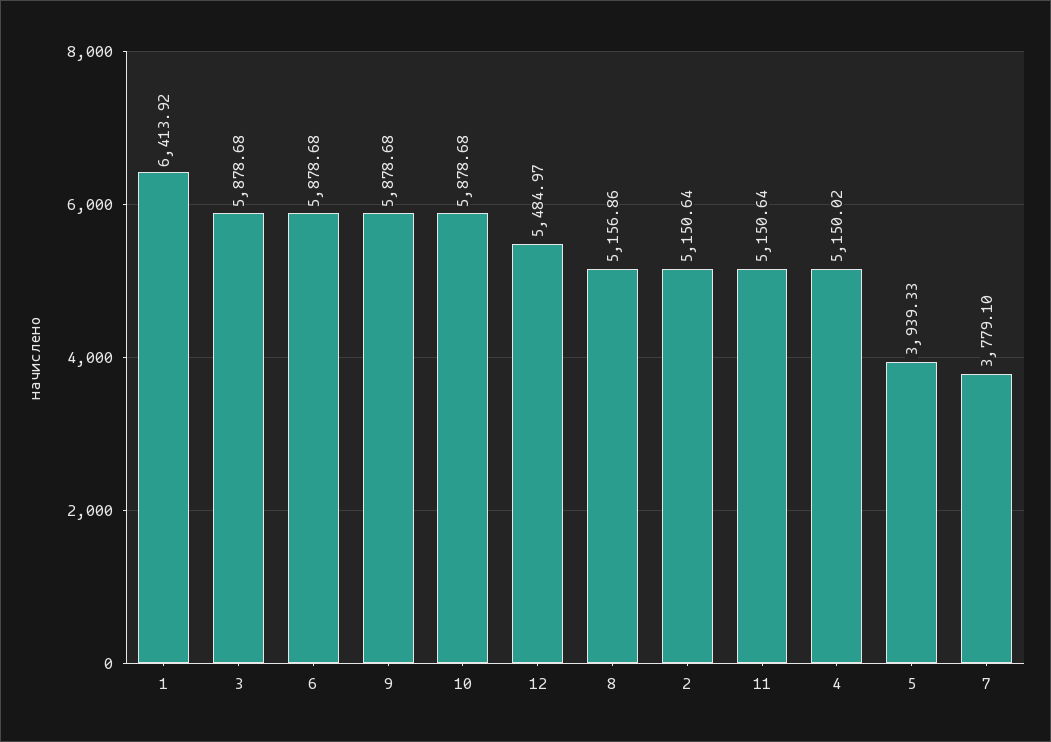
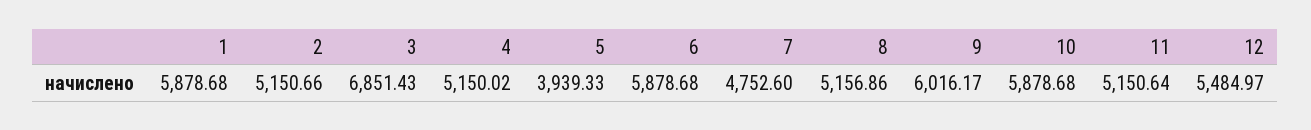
  {
-   "1": 6413.92,
+   "1": 5878.68,
-   "3": 5878.68,
+   "3": 6851.43,
    "6": 5878.68,
-   "9": 5878.68,
+   "9": 6016.17,
    "10": 5878.68,
    "12": 5484.97,
    "8": 5156.86,
-   "2": 5150.64,
+   "2": 5150.66,
    "11": 5150.64,
    "4": 5150.02,
    "5": 3939.33,
-   "7": 3779.1
+   "7": 4752.6
  }

